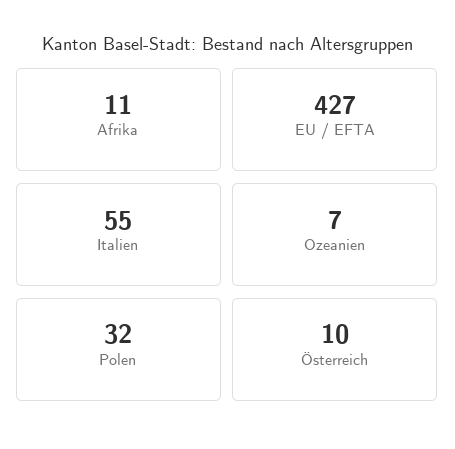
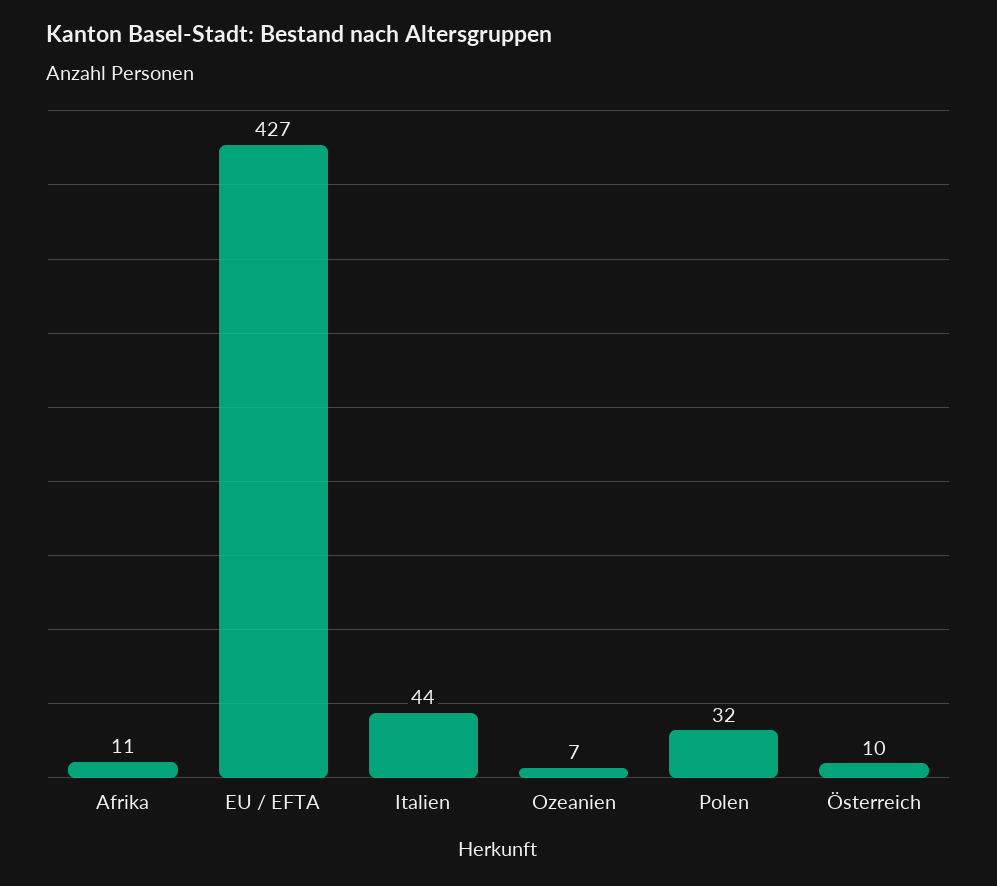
  {
    "Afrika": 11,
    "EU / EFTA": 427,
-   "Italien": 55,
+   "Italien": 44,
    "Ozeanien": 7,
    "Polen": 32,
    "Österreich": 10
  }

